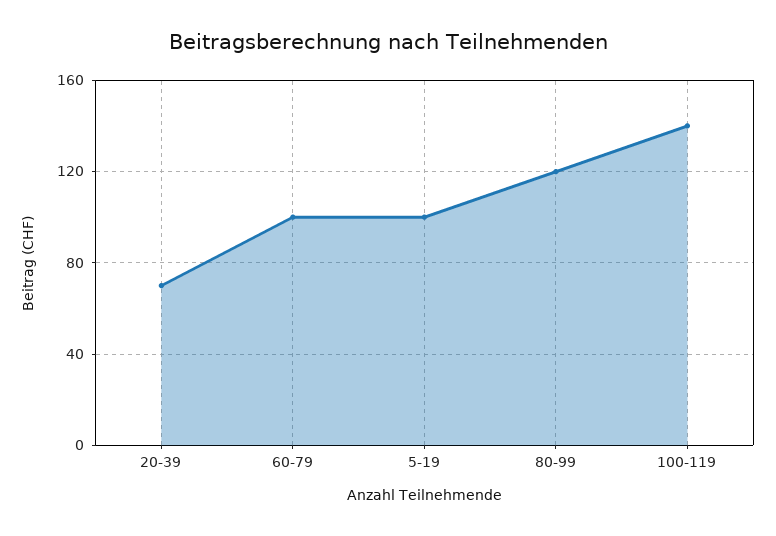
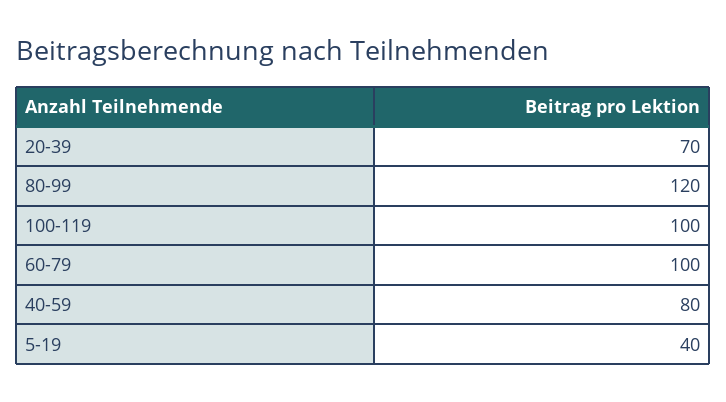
  {
    "20-39": 70,
    "60-79": 100,
-   "5-19": 100,
+   "5-19": 40,
    "80-99": 120,
-   "100-119": 140
+   "100-119": 100,
+   "40-59": 80
  }

